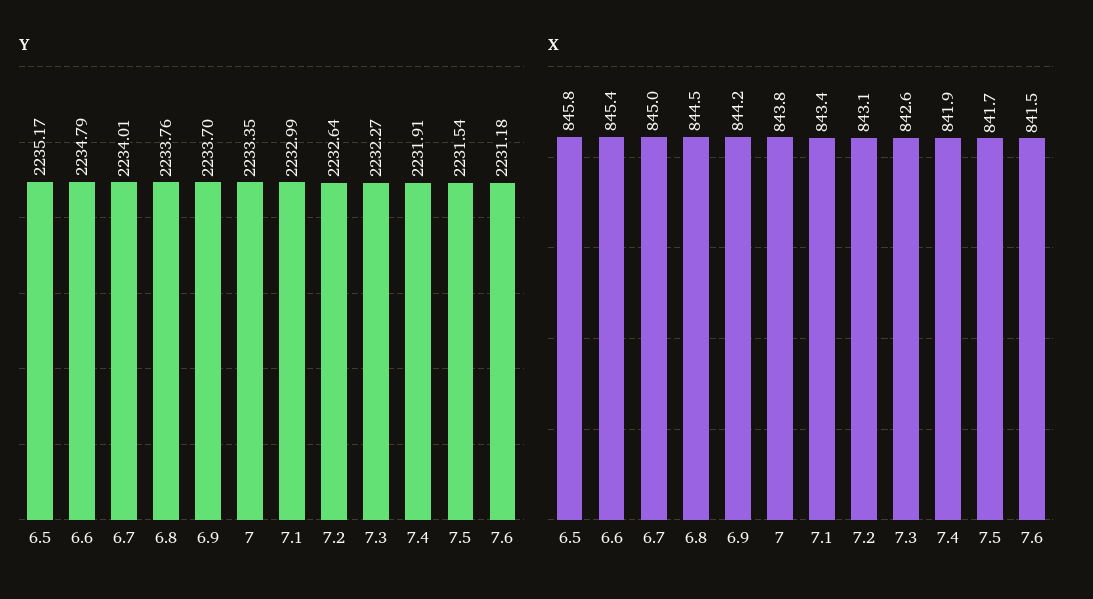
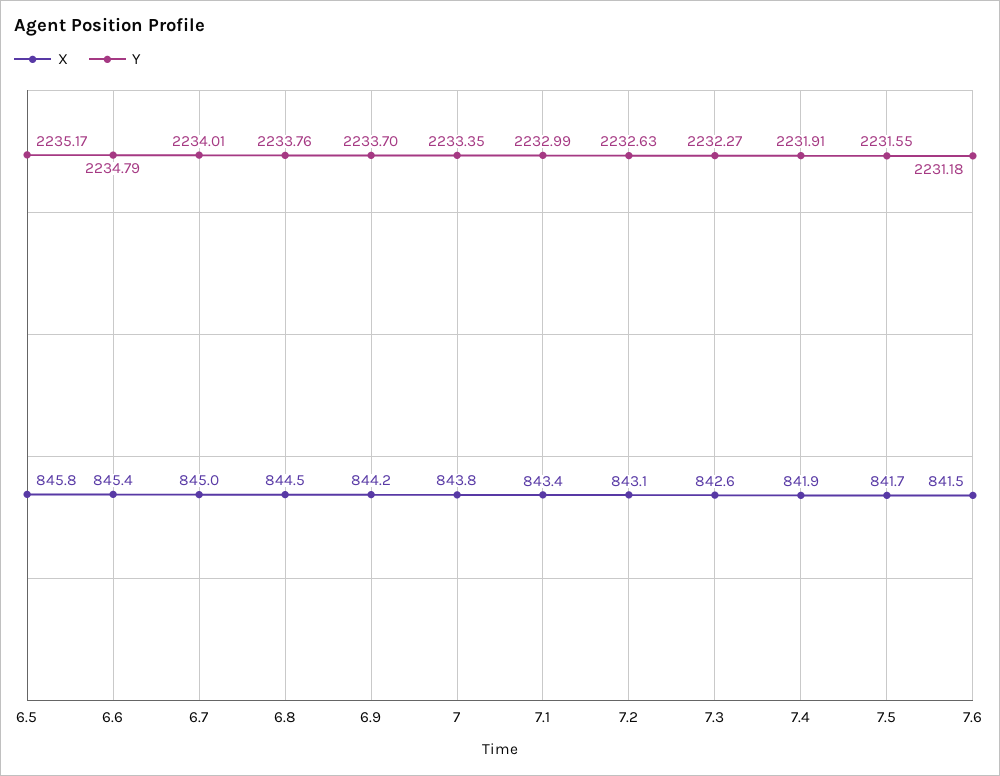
  {
    "Y": {
      "6.5": 2235.17,
      "6.6": 2234.79,
      "6.7": 2234.01,
      "6.8": 2233.76,
      "6.9": 2233.7,
      "7": 2233.35,
      "7.1": 2232.99,
-     "7.2": 2232.64,
+     "7.2": 2232.63,
      "7.3": 2232.27,
      "7.4": 2231.91,
-     "7.5": 2231.54,
+     "7.5": 2231.55,
      "7.6": 2231.18
    },
    "X": {
      "6.5": 845.8,
      "6.6": 845.4,
      "6.7": 845,
      "6.8": 844.5,
      "6.9": 844.2,
      "7": 843.8,
      "7.1": 843.4,
      "7.2": 843.1,
      "7.3": 842.6,
      "7.4": 841.9,
      "7.5": 841.7,
      "7.6": 841.5
    }
  }

